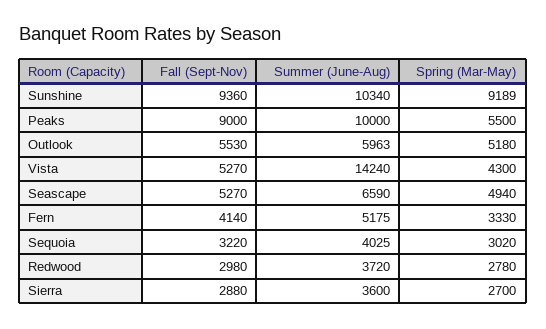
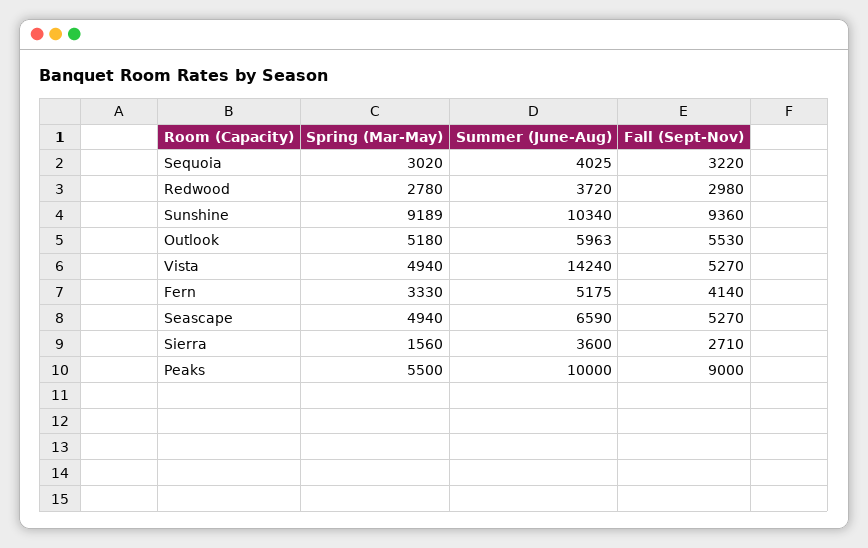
  {
    "Fall (Sept-Nov)": {
      "Sunshine": 9360,
      "Peaks": 9000,
      "Outlook": 5530,
      "Vista": 5270,
      "Seascape": 5270,
      "Fern": 4140,
      "Sequoia": 3220,
      "Redwood": 2980,
-     "Sierra": 2880
+     "Sierra": 2710
    },
    "Summer (June-Aug)": {
      "Sunshine": 10340,
      "Peaks": 10000,
      "Outlook": 5963,
      "Vista": 14240,
      "Seascape": 6590,
      "Fern": 5175,
      "Sequoia": 4025,
      "Redwood": 3720,
      "Sierra": 3600
    },
    "Spring (Mar-May)": {
      "Sunshine": 9189,
      "Peaks": 5500,
      "Outlook": 5180,
-     "Vista": 4300,
+     "Vista": 4940,
      "Seascape": 4940,
      "Fern": 3330,
      "Sequoia": 3020,
      "Redwood": 2780,
-     "Sierra": 2700
+     "Sierra": 1560
    }
  }

